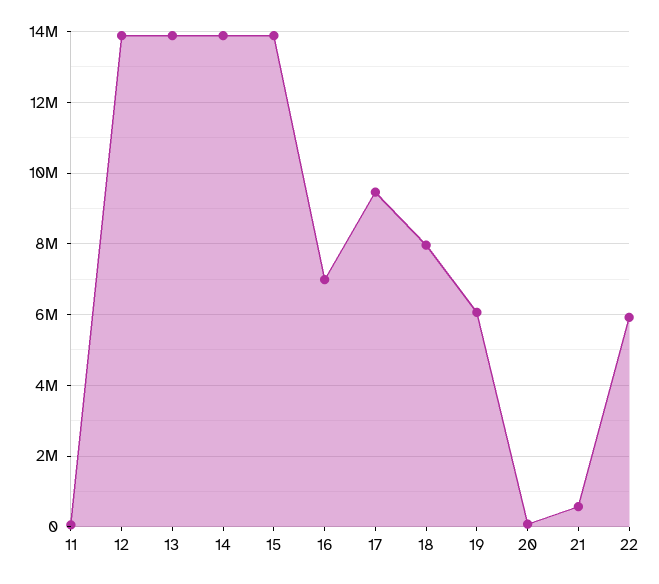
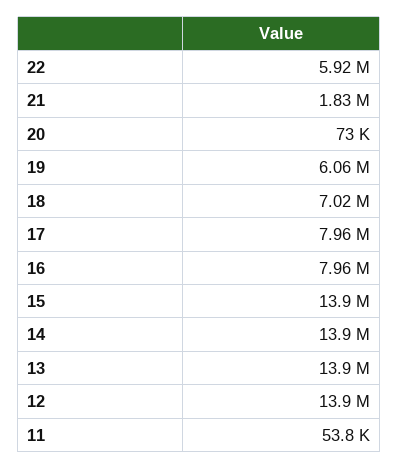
  {
    "11": 53800,
    "12": 13900000,
    "13": 13900000,
    "14": 13900000,
    "15": 13900000,
-   "16": 7000000,
+   "16": 7960000,
-   "17": 9400000,
+   "17": 7960000,
-   "18": 8000000,
+   "18": 7020000,
    "19": 6060000,
    "20": 73000,
-   "21": 600000,
+   "21": 1830000,
    "22": 5920000
  }

